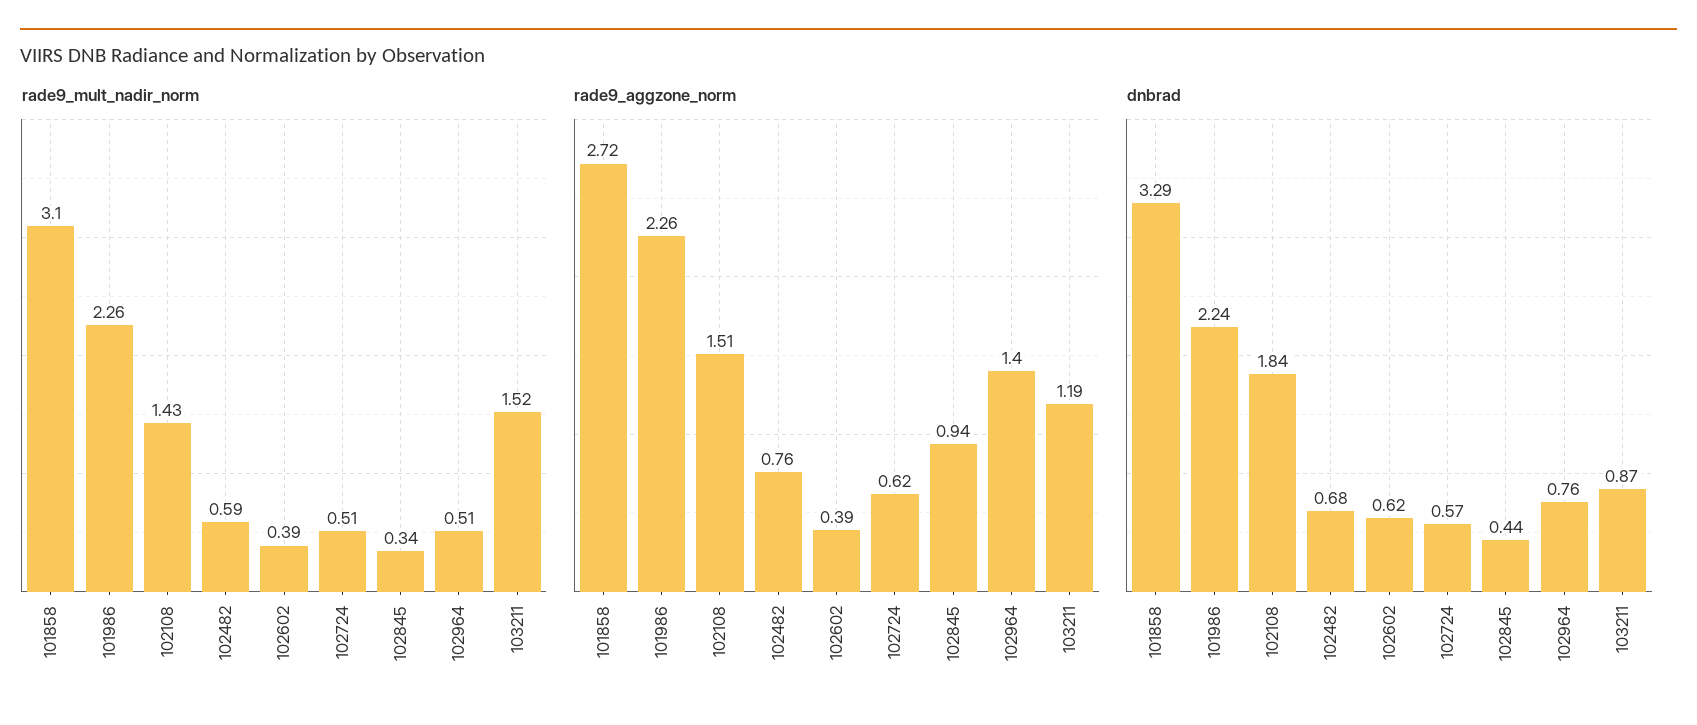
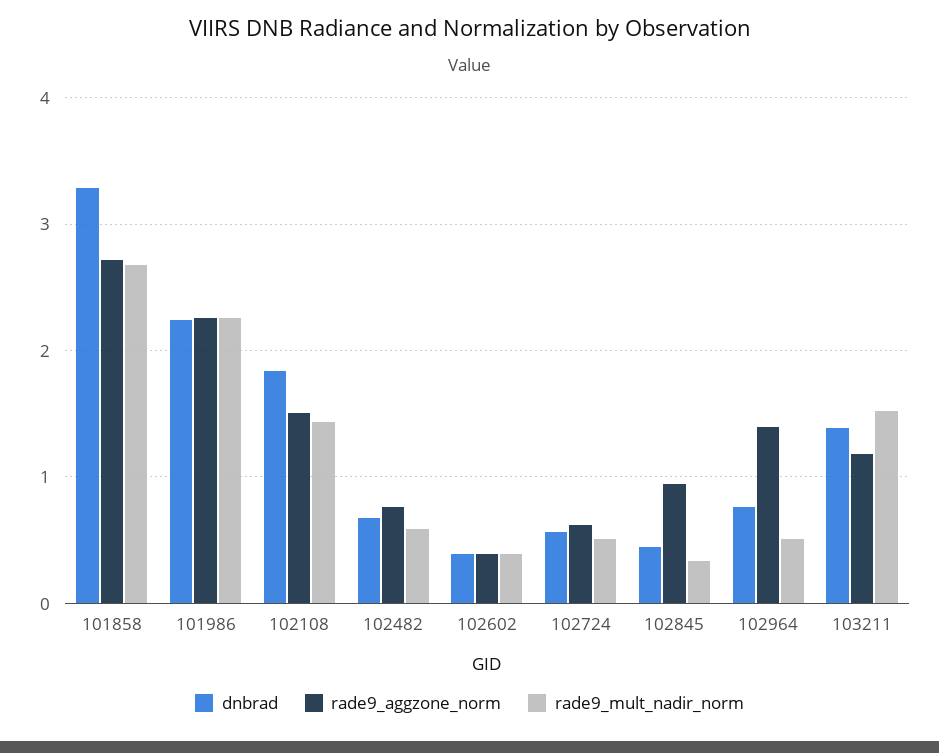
  {
    "rade9_mult_nadir_norm": {
-     "101858": 3.1,
+     "101858": 2.7,
      "101986": 2.26,
      "102108": 1.43,
      "102482": 0.59,
      "102602": 0.39,
      "102724": 0.51,
      "102845": 0.34,
      "102964": 0.51,
      "103211": 1.52
    },
    "rade9_aggzone_norm": {
      "101858": 2.72,
      "101986": 2.26,
      "102108": 1.51,
      "102482": 0.76,
      "102602": 0.39,
      "102724": 0.62,
      "102845": 0.94,
      "102964": 1.4,
      "103211": 1.19
    },
    "dnbrad": {
      "101858": 3.29,
      "101986": 2.24,
      "102108": 1.84,
      "102482": 0.68,
-     "102602": 0.62,
+     "102602": 0.4,
      "102724": 0.57,
      "102845": 0.44,
      "102964": 0.76,
-     "103211": 0.87
+     "103211": 1.4
    }
  }

